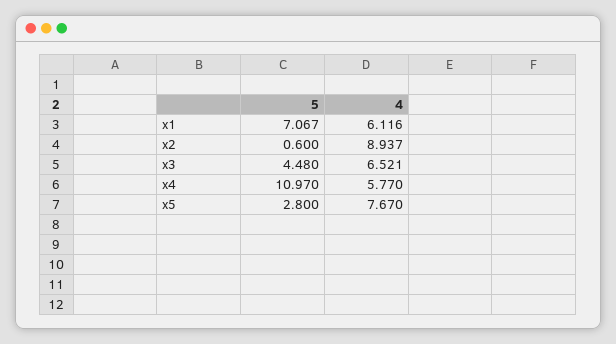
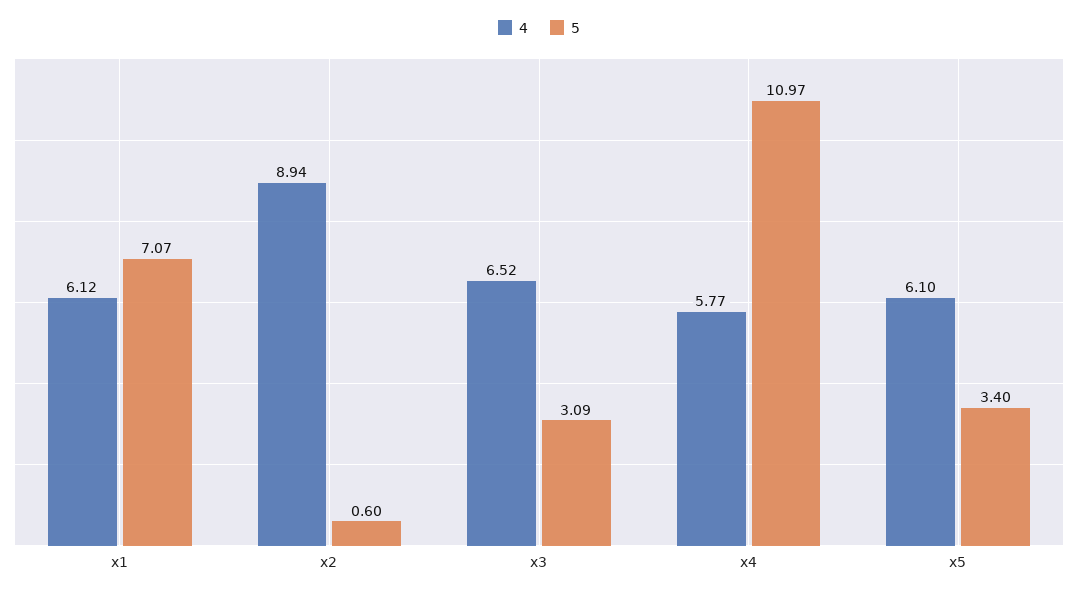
  {
    "5": {
      "x1": 7.067,
      "x2": 0.6,
-     "x3": 4.48,
+     "x3": 3.09,
      "x4": 10.97,
-     "x5": 2.8
+     "x5": 3.4
    },
    "4": {
      "x1": 6.116,
      "x2": 8.937,
      "x3": 6.521,
      "x4": 5.77,
-     "x5": 7.67
+     "x5": 6.1
    }
  }

